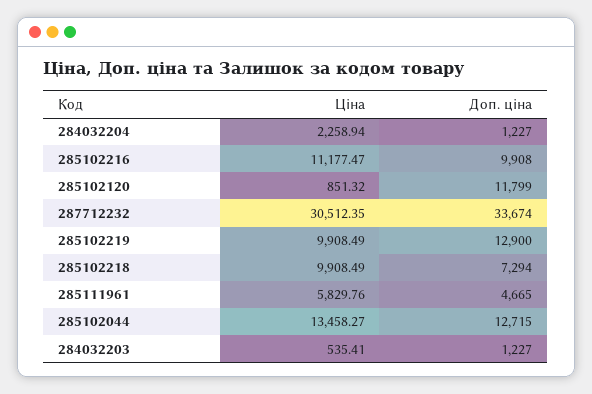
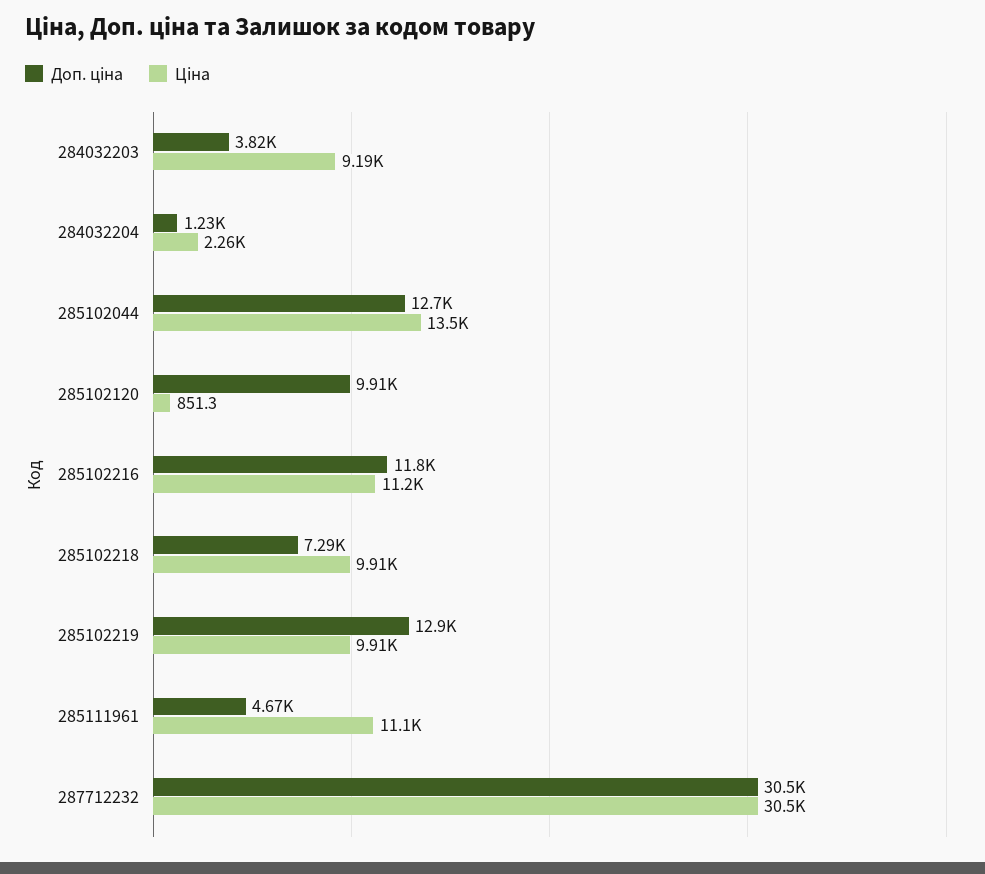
  {
    "Ціна": {
      "284032204": 2258.94,
      "285102216": 11177.47,
      "285102120": 851.32,
      "287712232": 30512.35,
      "285102219": 9908.49,
      "285102218": 9908.49,
-     "285111961": 5829.76,
+     "285111961": 11100,
      "285102044": 13458.27,
-     "284032203": 535.41
+     "284032203": 9190
    },
    "Доп. ціна": {
      "284032204": 1227,
-     "285102216": 9908,
+     "285102216": 11800,
-     "285102120": 11799,
+     "285102120": 9910,
-     "287712232": 33674,
+     "287712232": 30500,
      "285102219": 12900,
      "285102218": 7294,
      "285111961": 4665,
      "285102044": 12715,
-     "284032203": 1227
+     "284032203": 3820
    }
  }

